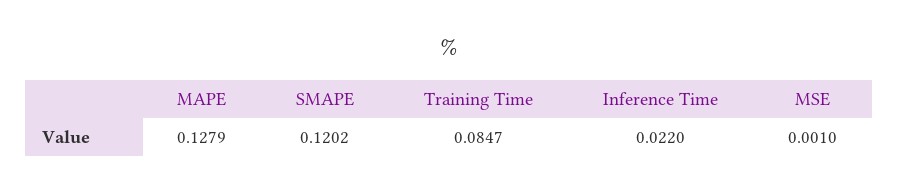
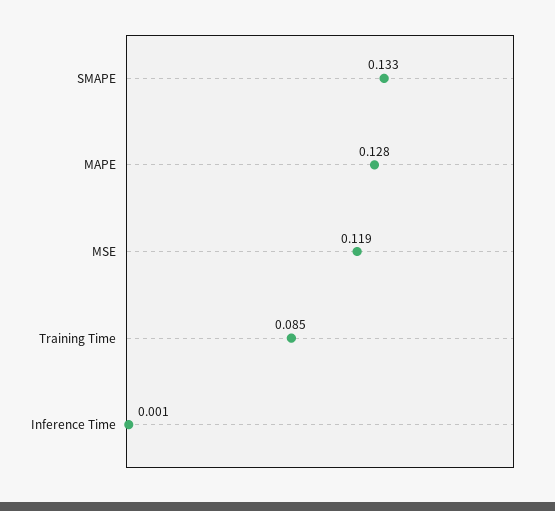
  {
    "MAPE": 0.1279,
-   "SMAPE": 0.1202,
+   "SMAPE": 0.133,
    "Training Time": 0.0847,
-   "Inference Time": 0.022,
+   "Inference Time": 0.001,
-   "MSE": 0.001
+   "MSE": 0.119
  }

